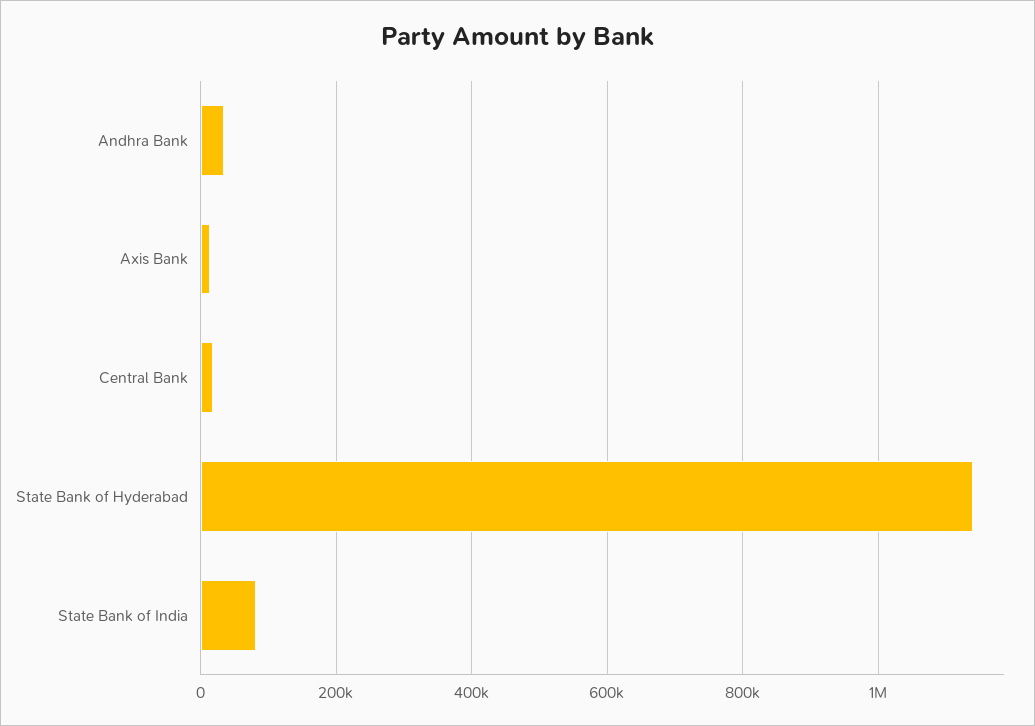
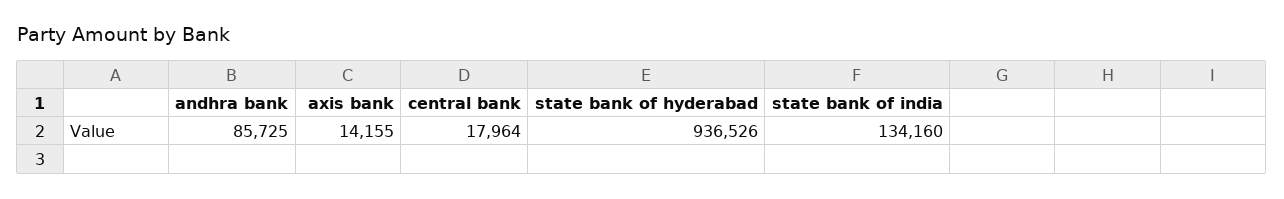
  {
-   "Andhra Bank": 40000,
+   "Andhra Bank": 85725,
    "Axis Bank": 14155,
    "Central Bank": 17964,
-   "State Bank of Hyderabad": 1140000,
+   "State Bank of Hyderabad": 936526,
-   "State Bank of India": 80000
+   "State Bank of India": 134160
  }

